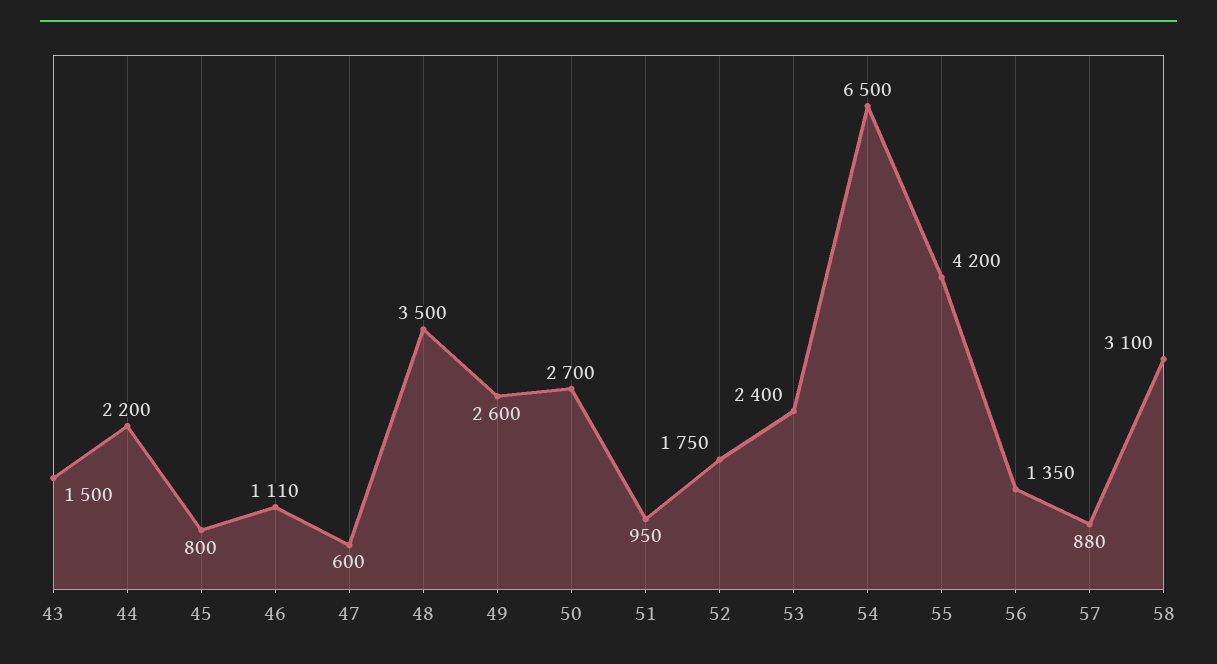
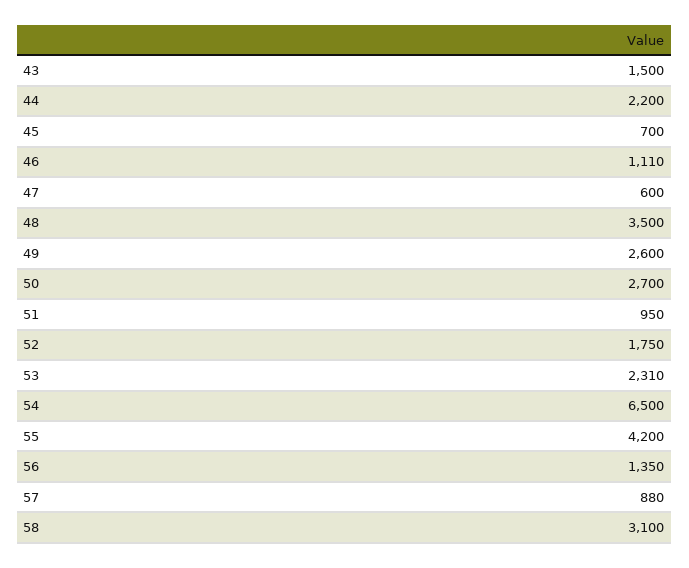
  {
    "43": 1500,
    "44": 2200,
-   "45": 800,
+   "45": 700,
    "46": 1110,
    "47": 600,
    "48": 3500,
    "49": 2600,
    "50": 2700,
    "51": 950,
    "52": 1750,
-   "53": 2400,
+   "53": 2310,
    "54": 6500,
    "55": 4200,
    "56": 1350,
    "57": 880,
    "58": 3100
  }

